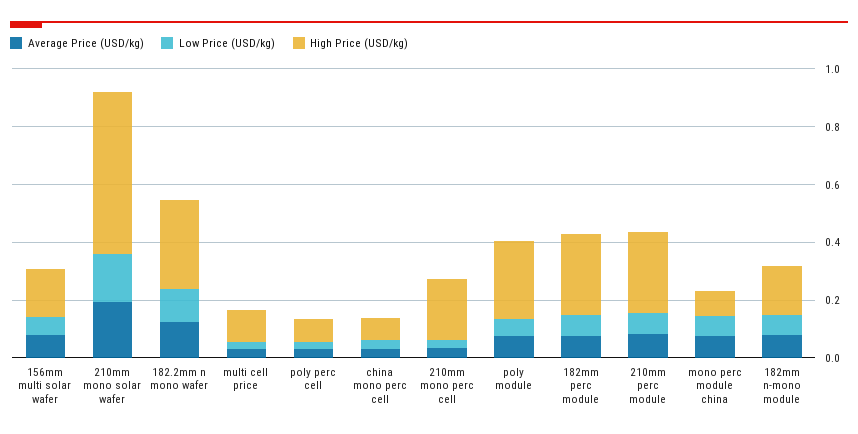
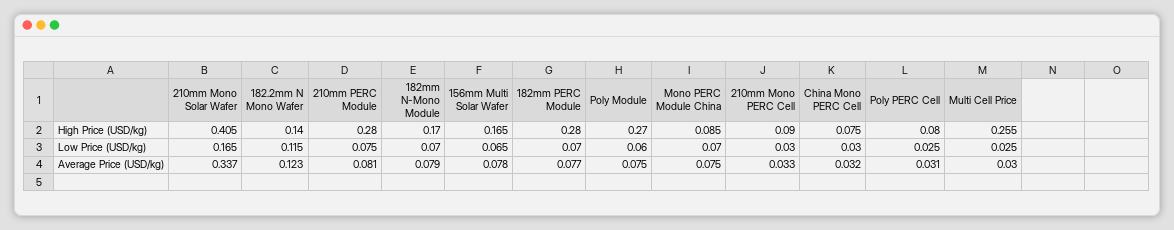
  {
    "Average Price (USD/kg)": {
      "156mm multi solar wafer": 0.078,
-     "210mm mono solar wafer": 0.2,
+     "210mm mono solar wafer": 0.337,
      "182.2mm n mono wafer": 0.123,
      "multi cell price": 0.03,
      "poly perc cell": 0.031,
      "china mono perc cell": 0.032,
      "210mm mono perc cell": 0.033,
      "poly module": 0.075,
      "182mm perc module": 0.077,
      "210mm perc module": 0.081,
      "mono perc module china": 0.075,
      "182mm n-mono module": 0.079
    },
    "Low Price (USD/kg)": {
      "156mm multi solar wafer": 0.065,
      "210mm mono solar wafer": 0.165,
      "182.2mm n mono wafer": 0.115,
      "multi cell price": 0.025,
      "poly perc cell": 0.025,
      "china mono perc cell": 0.03,
      "210mm mono perc cell": 0.03,
      "poly module": 0.06,
      "182mm perc module": 0.07,
      "210mm perc module": 0.075,
      "mono perc module china": 0.07,
      "182mm n-mono module": 0.07
    },
    "High Price (USD/kg)": {
      "156mm multi solar wafer": 0.165,
-     "210mm mono solar wafer": 0.55,
+     "210mm mono solar wafer": 0.405,
-     "182.2mm n mono wafer": 0.3,
+     "182.2mm n mono wafer": 0.14,
-     "multi cell price": 0.1,
+     "multi cell price": 0.255,
      "poly perc cell": 0.08,
      "china mono perc cell": 0.075,
-     "210mm mono perc cell": 0.2,
+     "210mm mono perc cell": 0.09,
      "poly module": 0.27,
      "182mm perc module": 0.28,
      "210mm perc module": 0.28,
      "mono perc module china": 0.085,
      "182mm n-mono module": 0.17
    }
  }

